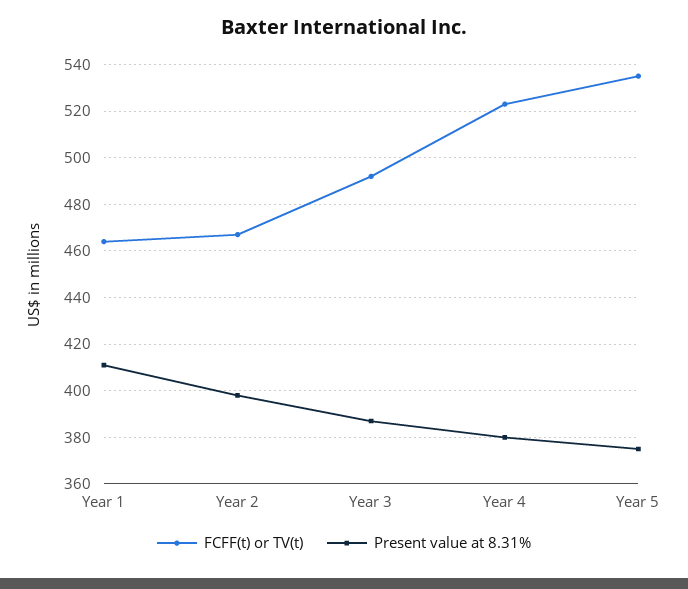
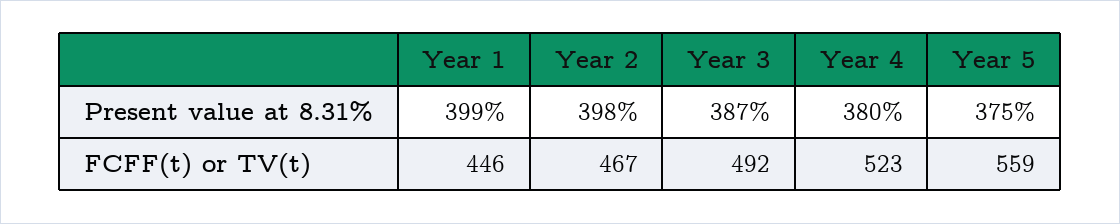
  {
    "FCFF(t) or TV(t)": {
-     "Year 1": 465,
+     "Year 1": 446,
      "Year 2": 467,
      "Year 3": 492,
      "Year 4": 523,
-     "Year 5": 535
+     "Year 5": 559
    },
    "Present value at 8.31%": {
-     "Year 1": 410,
+     "Year 1": 399,
      "Year 2": 398,
      "Year 3": 387,
      "Year 4": 380,
      "Year 5": 375
    }
  }

